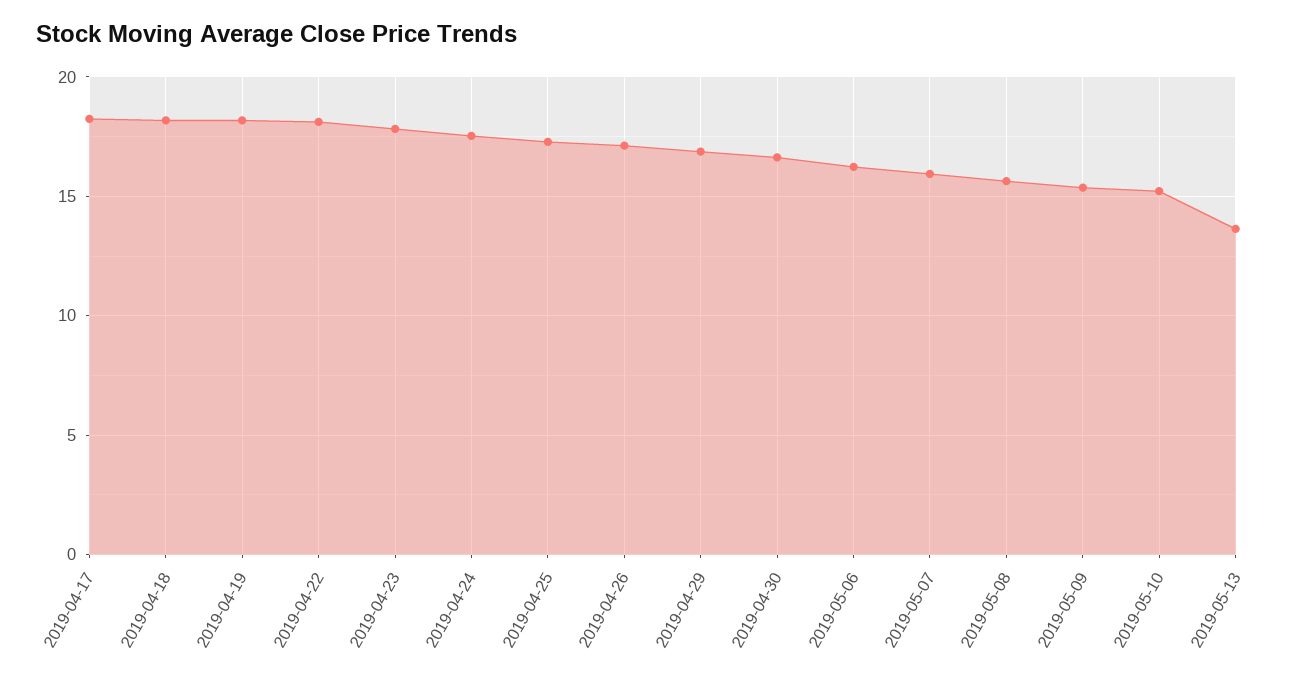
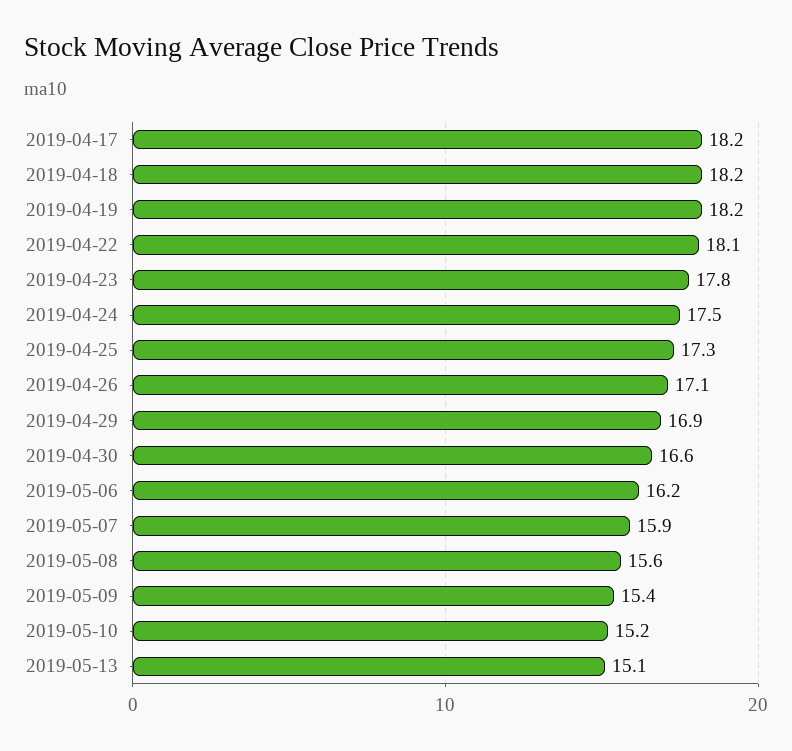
  {
    "2019-04-17": 18.2,
    "2019-04-18": 18.2,
    "2019-04-19": 18.2,
    "2019-04-22": 18.1,
    "2019-04-23": 17.8,
    "2019-04-24": 17.5,
    "2019-04-25": 17.3,
    "2019-04-26": 17.1,
    "2019-04-29": 16.9,
    "2019-04-30": 16.6,
    "2019-05-06": 16.2,
    "2019-05-07": 15.9,
    "2019-05-08": 15.6,
    "2019-05-09": 15.4,
    "2019-05-10": 15.2,
-   "2019-05-13": 13.5
+   "2019-05-13": 15.1
  }

